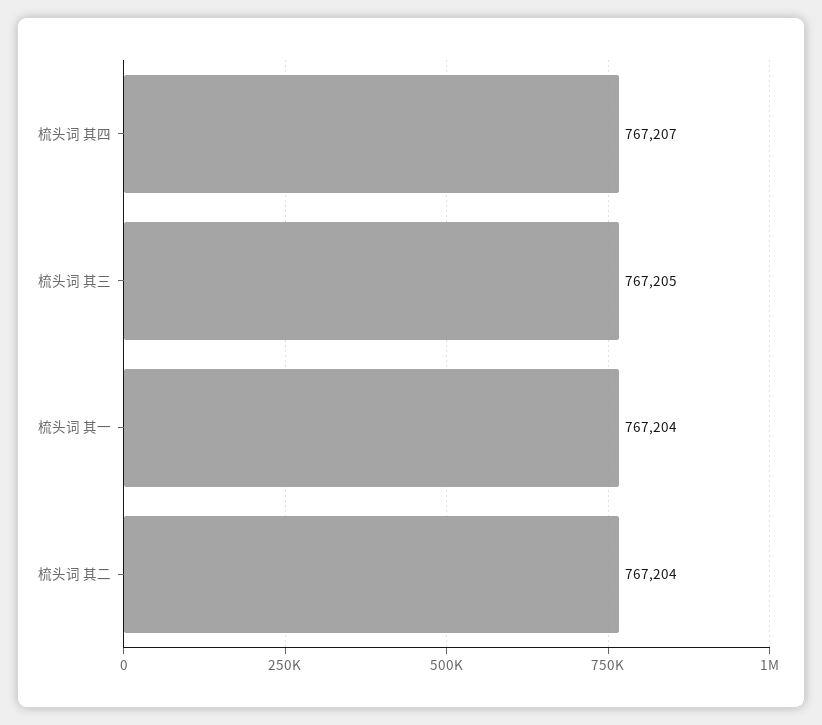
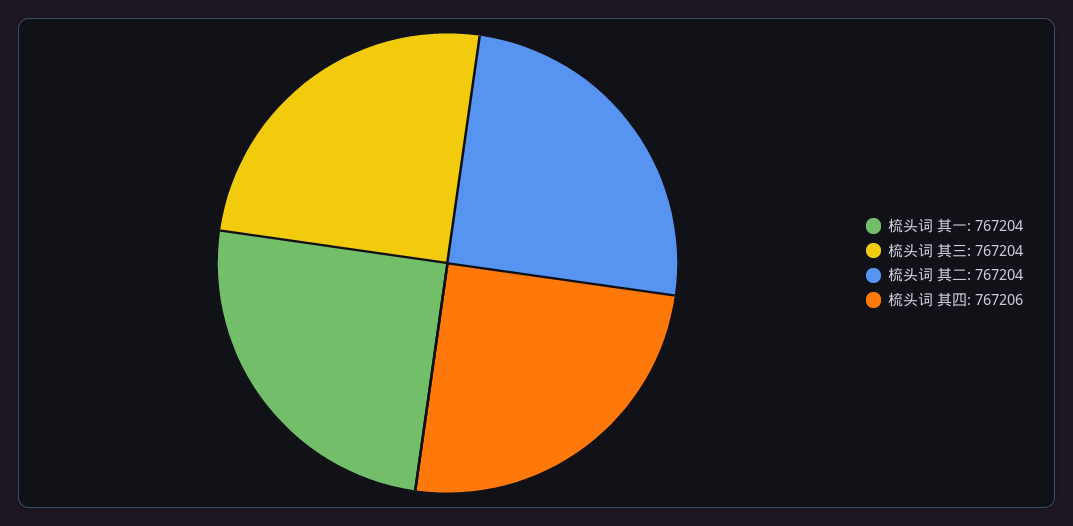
  {
-   "梳头词 其四": 767207,
+   "梳头词 其四": 767206,
-   "梳头词 其三": 767205,
+   "梳头词 其三": 767204,
    "梳头词 其一": 767204,
    "梳头词 其二": 767204
  }

